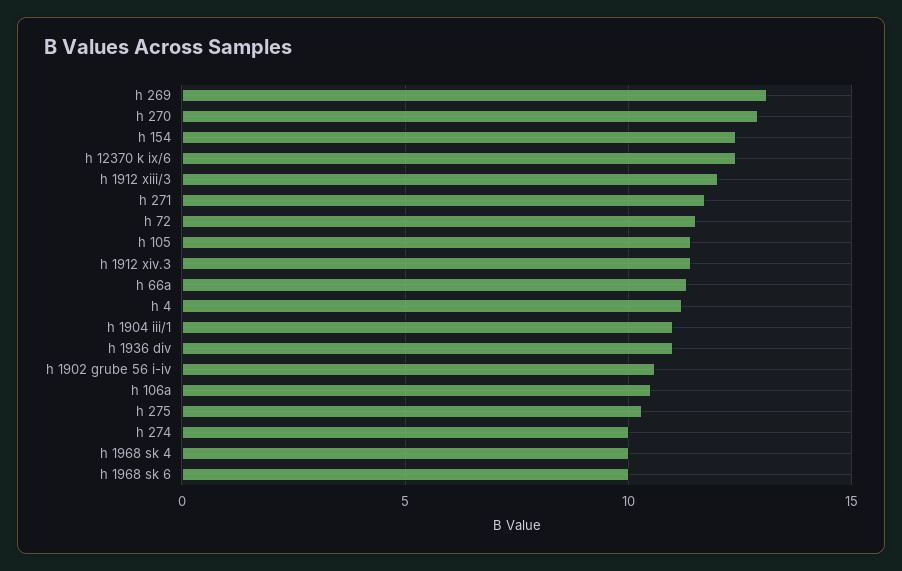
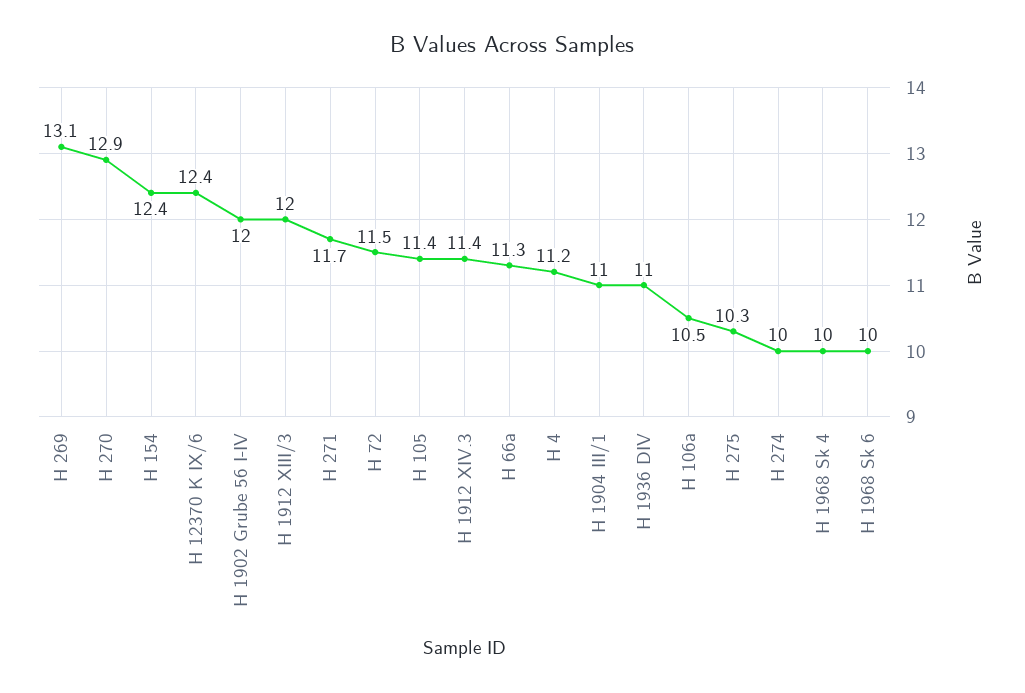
  {
    "h 269": 13.1,
    "h 270": 12.9,
    "h 154": 12.4,
    "h 12370 k ix/6": 12.4,
    "h 1912 xiii/3": 12,
    "h 271": 11.7,
    "h 72": 11.5,
    "h 105": 11.4,
    "h 1912 xiv.3": 11.4,
    "h 66a": 11.3,
    "h 4": 11.2,
    "h 1904 iii/1": 11,
    "h 1936 div": 11,
-   "h 1902 grube 56 i-iv": 10.5,
+   "h 1902 grube 56 i-iv": 12,
    "h 106a": 10.5,
    "h 275": 10.3,
    "h 274": 10,
    "h 1968 sk 4": 10,
    "h 1968 sk 6": 10
  }

